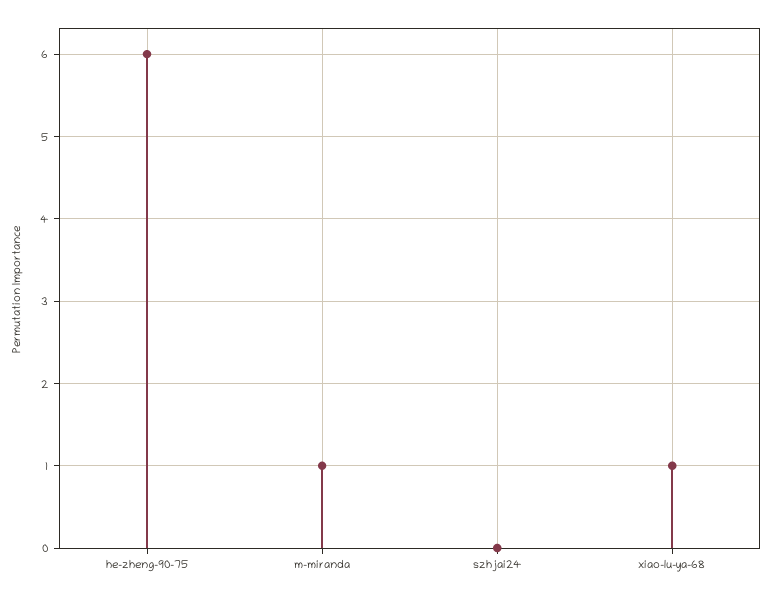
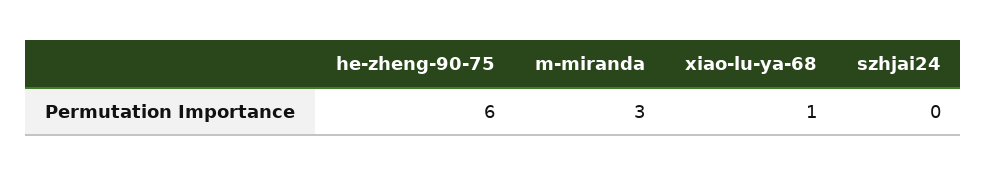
  {
    "he-zheng-90-75": 6,
-   "m-miranda": 1,
+   "m-miranda": 3,
    "szhjai24": 0,
    "xiao-lu-ya-68": 1
  }

